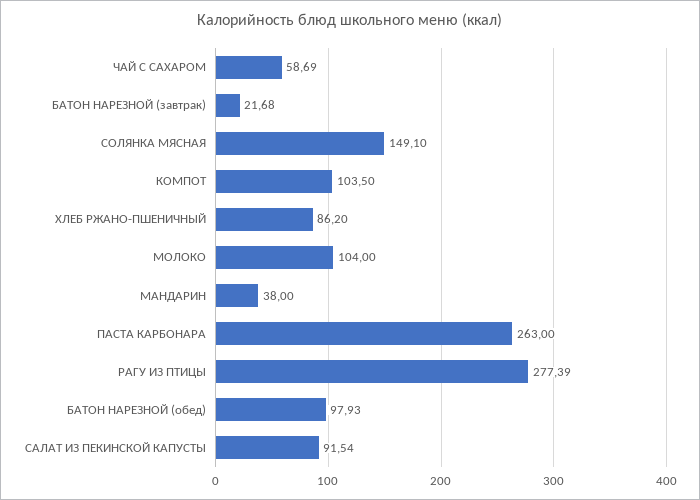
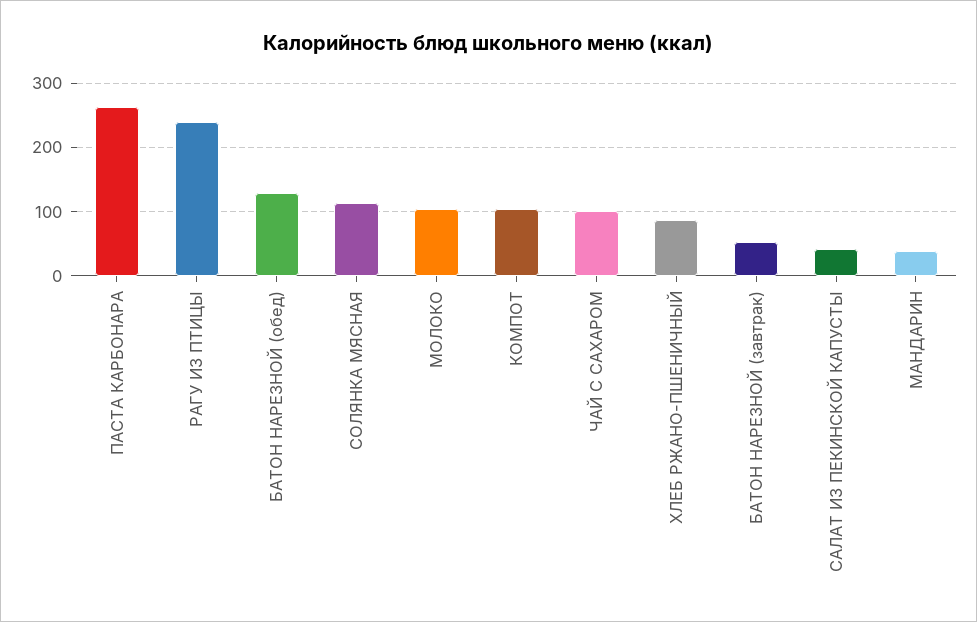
  {
-   "ЧАЙ С САХАРОМ": 58.69,
+   "ЧАЙ С САХАРОМ": 100,
-   "БАТОН НАРЕЗНОЙ (завтрак)": 21.68,
+   "БАТОН НАРЕЗНОЙ (завтрак)": 50,
-   "СОЛЯНКА МЯСНАЯ": 149.1,
+   "СОЛЯНКА МЯСНАЯ": 110,
    "КОМПОТ": 103.5,
    "ХЛЕБ РЖАНО-ПШЕНИЧНЫЙ": 86.2,
    "МОЛОКО": 104,
    "МАНДАРИН": 38,
    "ПАСТА КАРБОНАРА": 263,
-   "РАГУ ИЗ ПТИЦЫ": 277.39,
+   "РАГУ ИЗ ПТИЦЫ": 240,
-   "БАТОН НАРЕЗНОЙ (обед)": 97.93,
+   "БАТОН НАРЕЗНОЙ (обед)": 130,
-   "САЛАТ ИЗ ПЕКИНСКОЙ КАПУСТЫ": 91.54
+   "САЛАТ ИЗ ПЕКИНСКОЙ КАПУСТЫ": 40
  }

